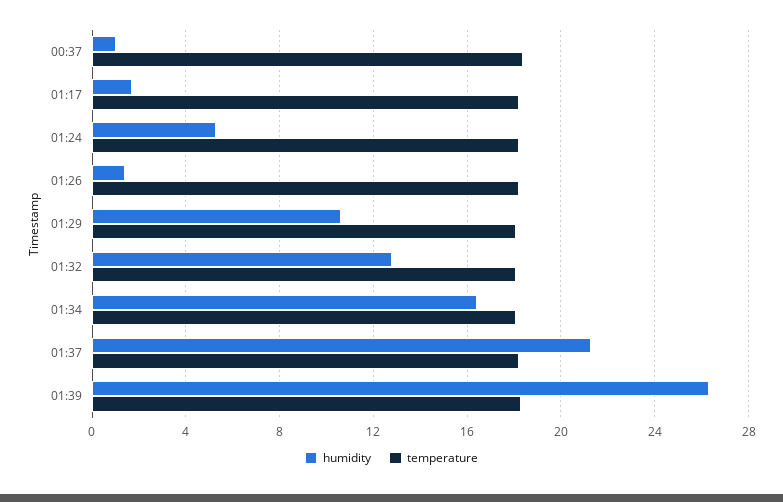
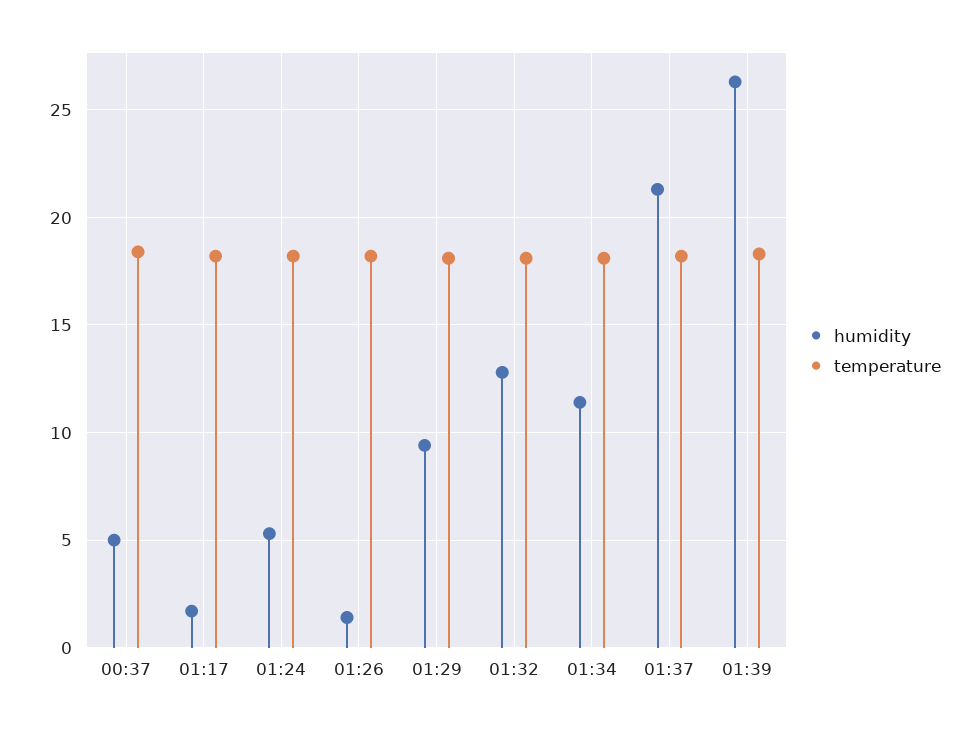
  {
    "humidity": {
-     "00:37": 1,
+     "00:37": 5,
      "01:17": 1.5,
      "01:24": 5.5,
      "01:26": 1.5,
-     "01:29": 10.5,
+     "01:29": 9.5,
      "01:32": 13,
-     "01:34": 16.5,
+     "01:34": 11.5,
      "01:37": 21.5,
      "01:39": 26.5
    },
    "temperature": {
      "00:37": 18.5,
      "01:17": 18,
      "01:24": 18,
      "01:26": 18,
      "01:29": 18,
      "01:32": 18,
      "01:34": 18,
      "01:37": 18,
      "01:39": 18.5
    }
  }

